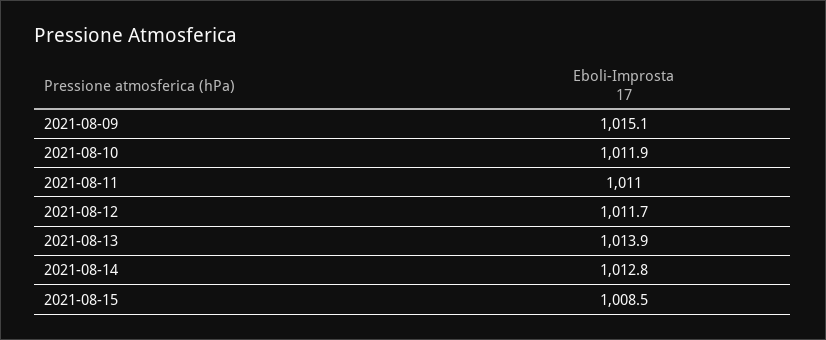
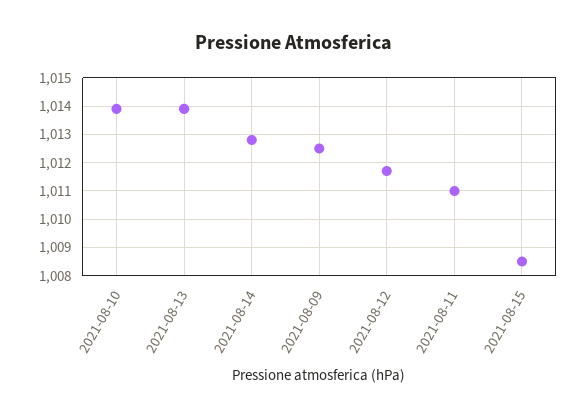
  {
-   "2021-08-09": 1015.1,
+   "2021-08-09": 1012.5,
-   "2021-08-10": 1011.9,
+   "2021-08-10": 1014,
    "2021-08-11": 1011,
    "2021-08-12": 1011.7,
    "2021-08-13": 1013.9,
    "2021-08-14": 1012.8,
    "2021-08-15": 1008.5
  }

